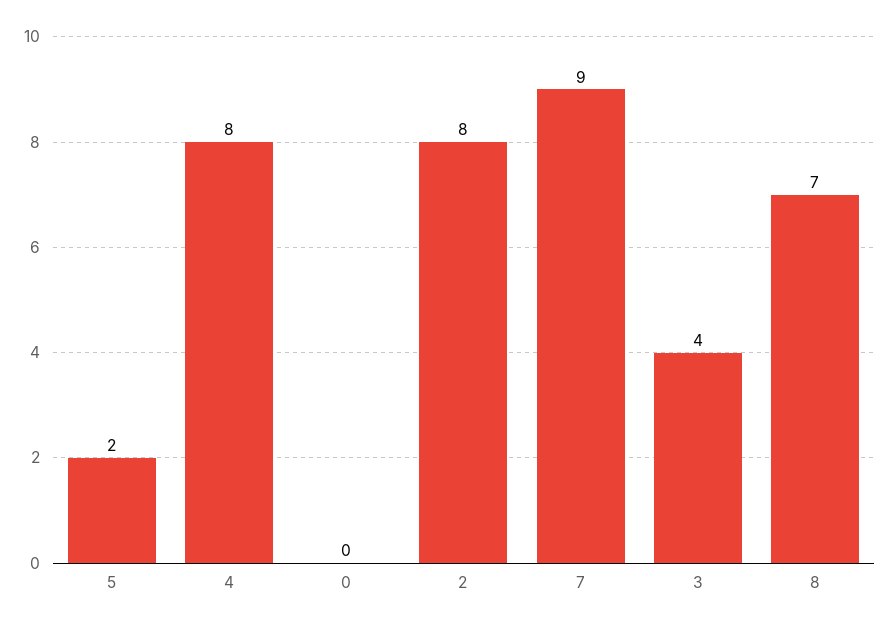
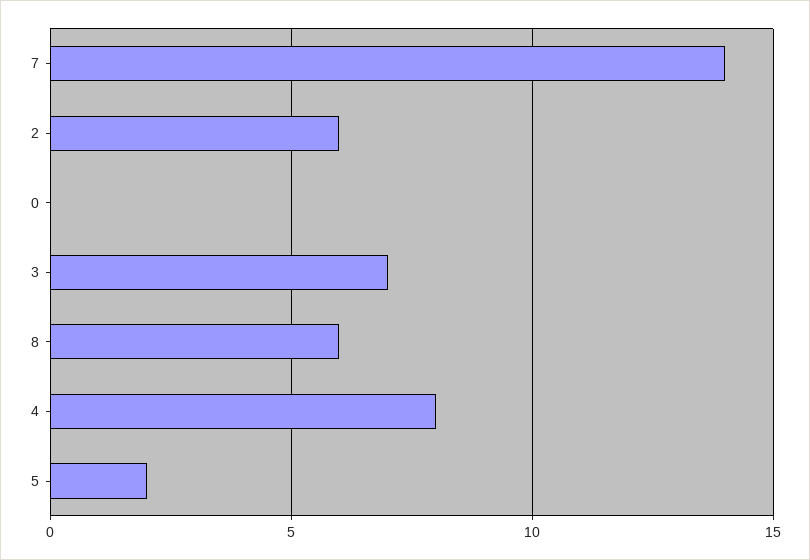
  {
    "5": 2,
    "4": 8,
    "0": 0,
-   "2": 8,
+   "2": 6,
-   "7": 9,
+   "7": 14,
-   "3": 4,
+   "3": 7,
-   "8": 7
+   "8": 6
  }

